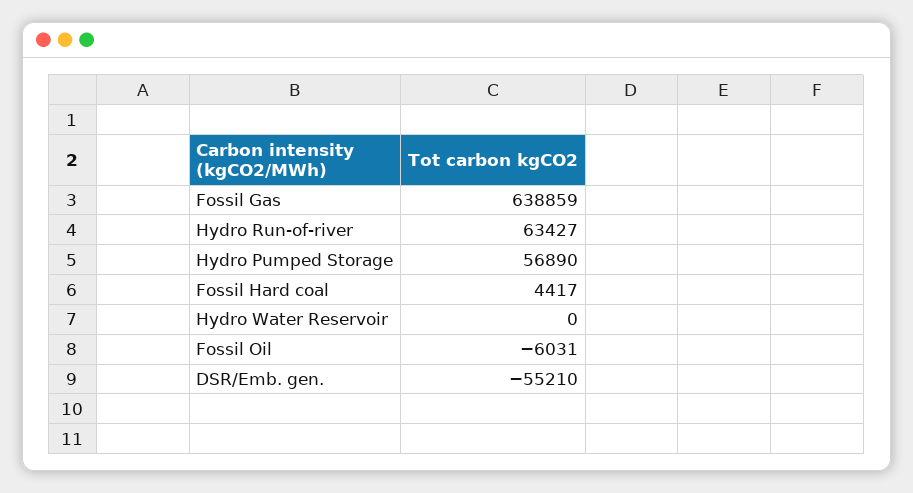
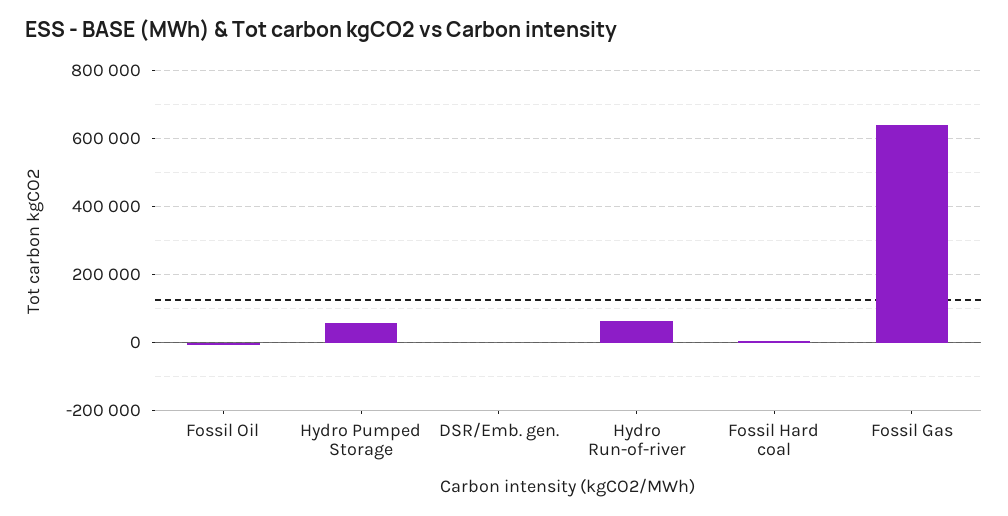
  {
    "Fossil Gas": 638859,
    "Hydro Run-of-river": 63427,
    "Hydro Pumped Storage": 56890,
    "Fossil Hard coal": 4417,
-   "Hydro Water Reservoir": 0,
    "Fossil Oil": -6031,
-   "DSR/Emb. gen.": -55210
+   "DSR/Emb. gen.": 0
  }

